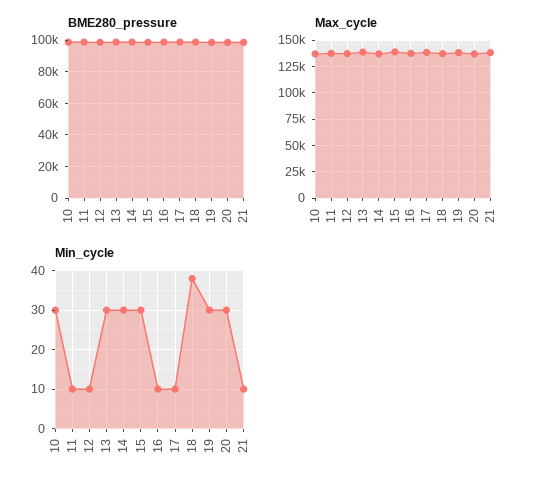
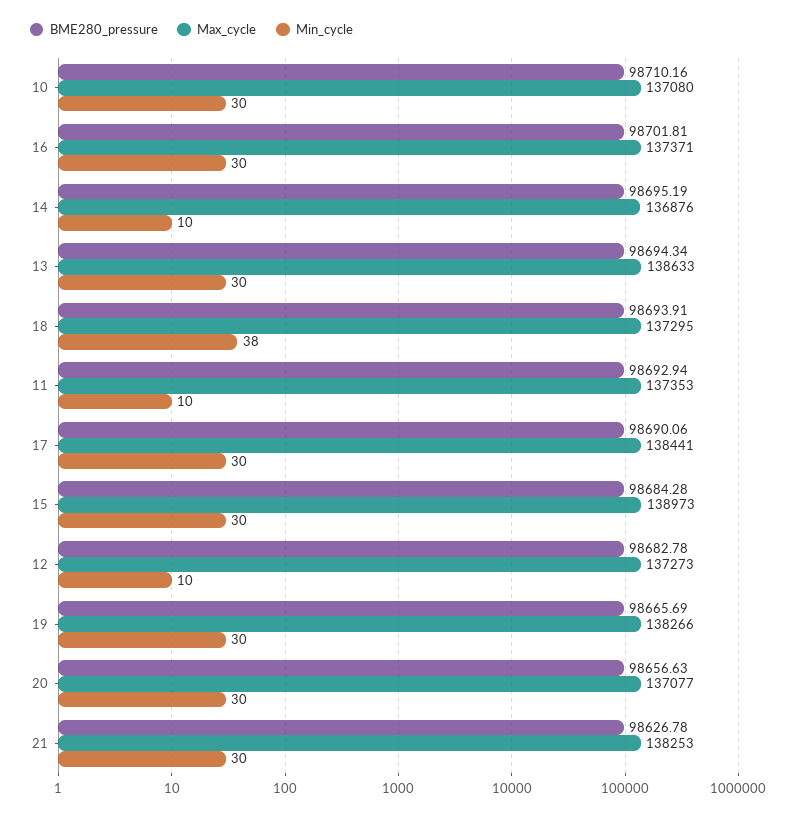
  {
    "BME280_pressure": {
      "10": 98710.16,
      "11": 98692.94,
      "12": 98682.78,
      "13": 98694.34,
      "14": 98695.19,
      "15": 98684.28,
      "16": 98701.81,
      "17": 98690.06,
      "18": 98693.91,
      "19": 98665.69,
      "20": 98656.63,
      "21": 98626.78
    },
    "Max_cycle": {
      "10": 137080,
      "11": 137353,
      "12": 137273,
      "13": 138633,
      "14": 136876,
      "15": 138973,
      "16": 137371,
      "17": 138441,
      "18": 137295,
      "19": 138266,
      "20": 137077,
      "21": 138253
    },
    "Min_cycle": {
      "10": 30,
      "11": 10,
      "12": 10,
      "13": 30,
-     "14": 30,
+     "14": 10,
      "15": 30,
-     "16": 10,
+     "16": 30,
-     "17": 10,
+     "17": 30,
      "18": 38,
      "19": 30,
      "20": 30,
-     "21": 10
+     "21": 30
    }
  }

